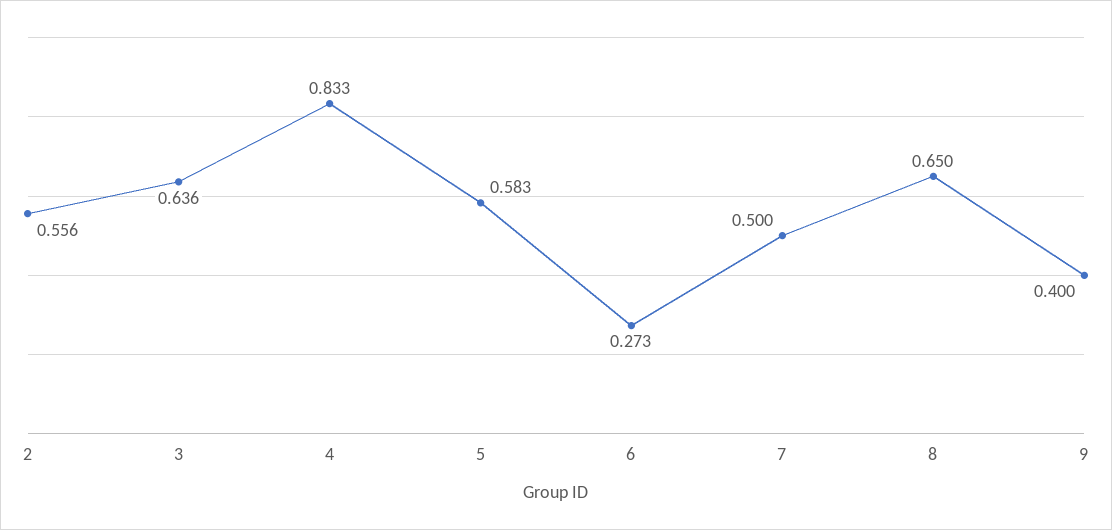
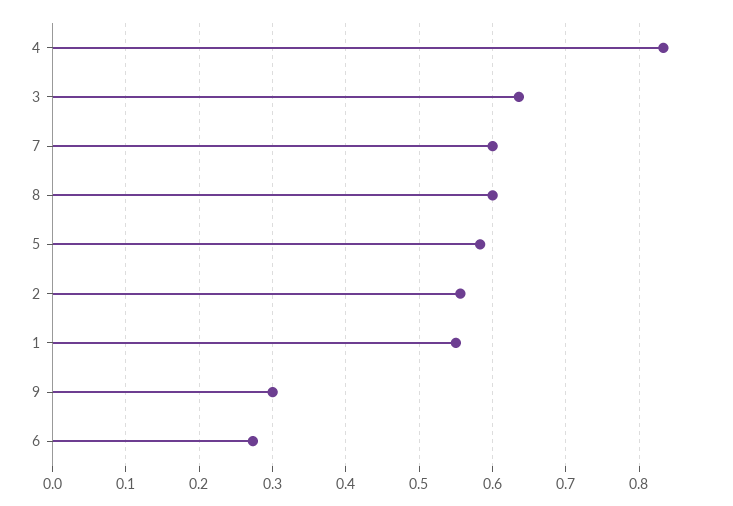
  {
    "2": 0.556,
    "3": 0.636,
    "4": 0.833,
    "5": 0.583,
    "6": 0.273,
-   "7": 0.5,
+   "7": 0.6,
-   "8": 0.65,
+   "8": 0.6,
-   "9": 0.4
+   "9": 0.3,
+   "1": 0.55
  }

